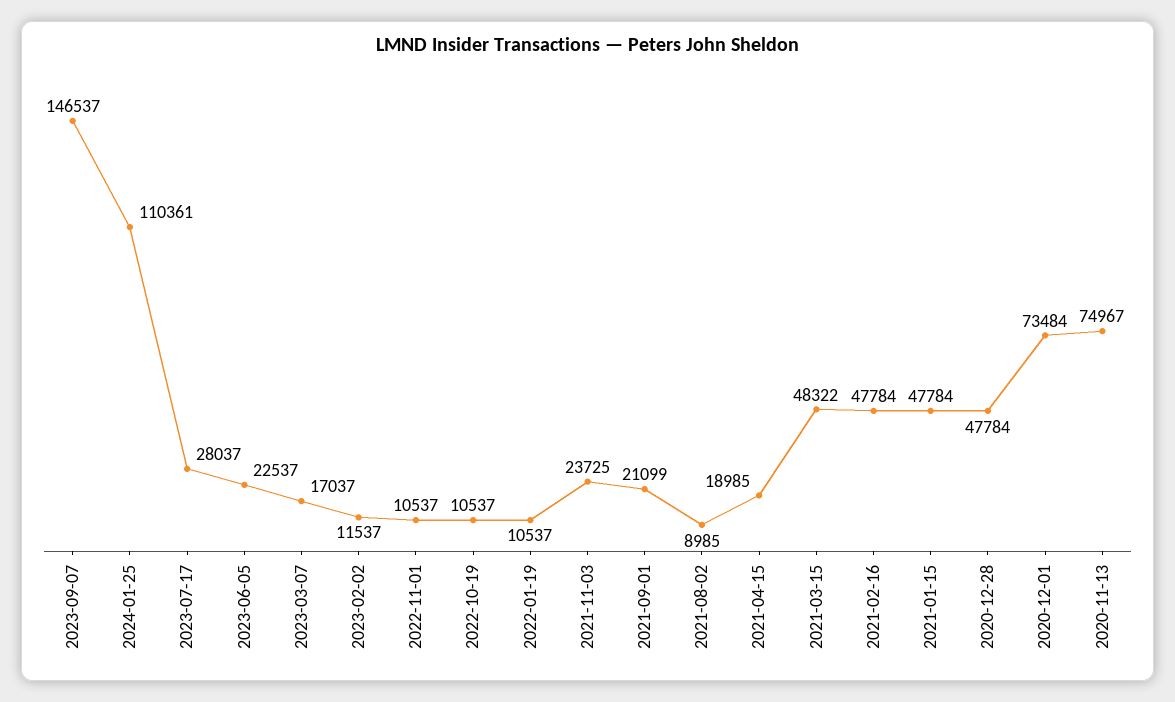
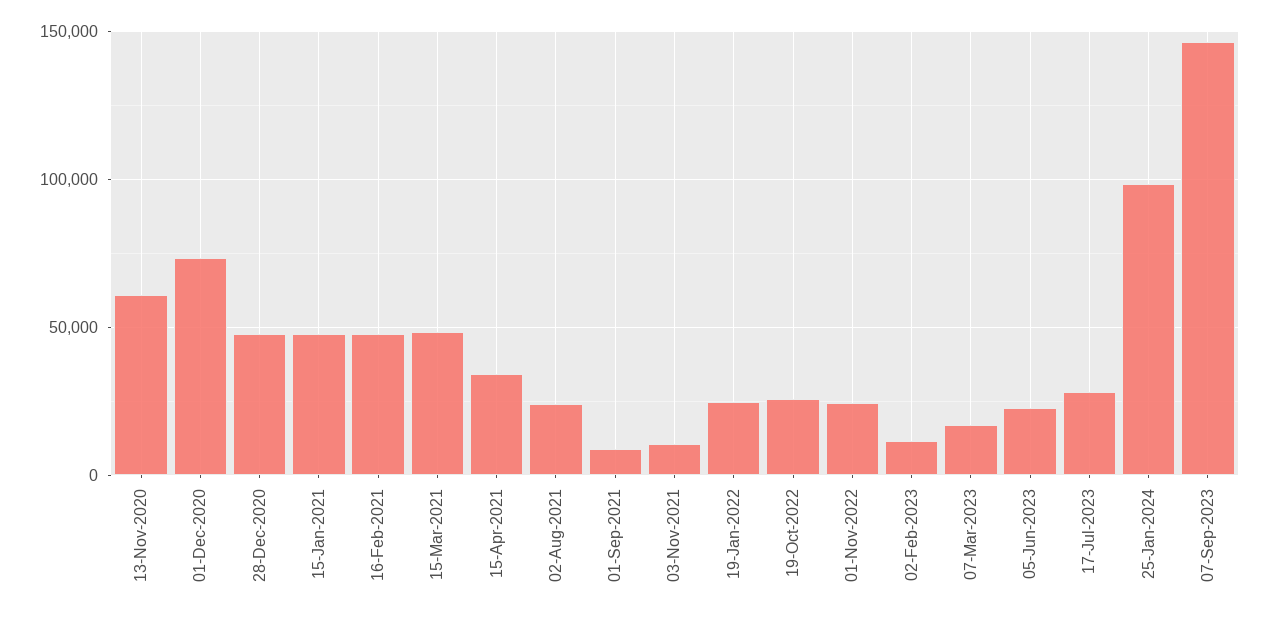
  {
    "2023-09-07": 146537,
-   "2024-01-25": 110361,
+   "2024-01-25": 100000,
    "2023-07-17": 28037,
    "2023-06-05": 22537,
    "2023-03-07": 17037,
    "2023-02-02": 11537,
-   "2022-11-01": 10537,
+   "2022-11-01": 25000,
-   "2022-10-19": 10537,
+   "2022-10-19": 25000,
-   "2022-01-19": 10537,
+   "2022-01-19": 25000,
-   "2021-11-03": 23725,
+   "2021-11-03": 10000,
-   "2021-09-01": 21099,
+   "2021-09-01": 10000,
-   "2021-08-02": 8985,
+   "2021-08-02": 25000,
-   "2021-04-15": 18985,
+   "2021-04-15": 35000,
    "2021-03-15": 48322,
    "2021-02-16": 47784,
    "2021-01-15": 47784,
    "2020-12-28": 47784,
    "2020-12-01": 73484,
-   "2020-11-13": 74967
+   "2020-11-13": 60000
  }

